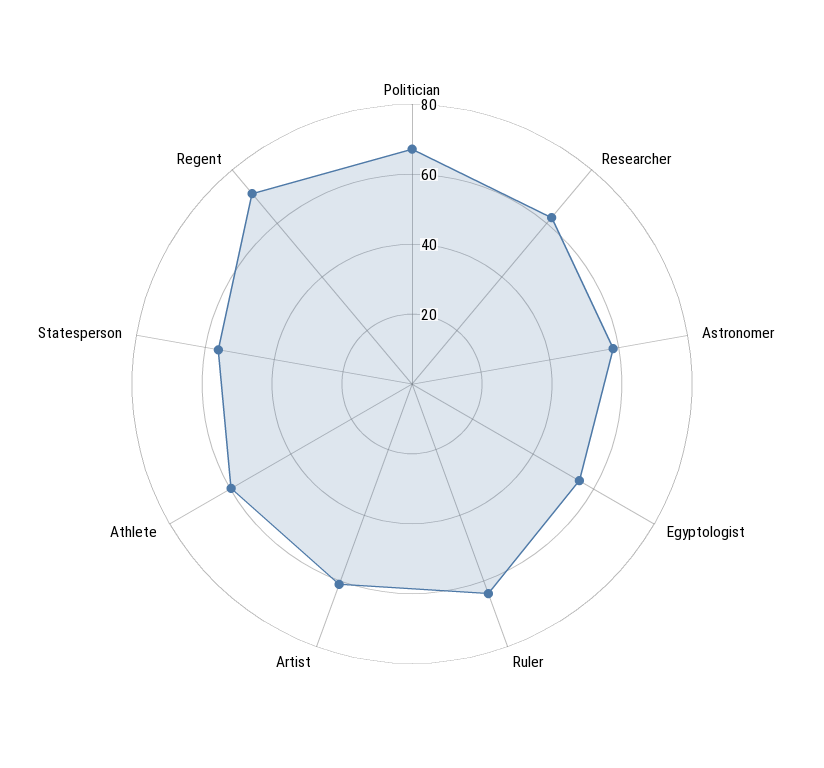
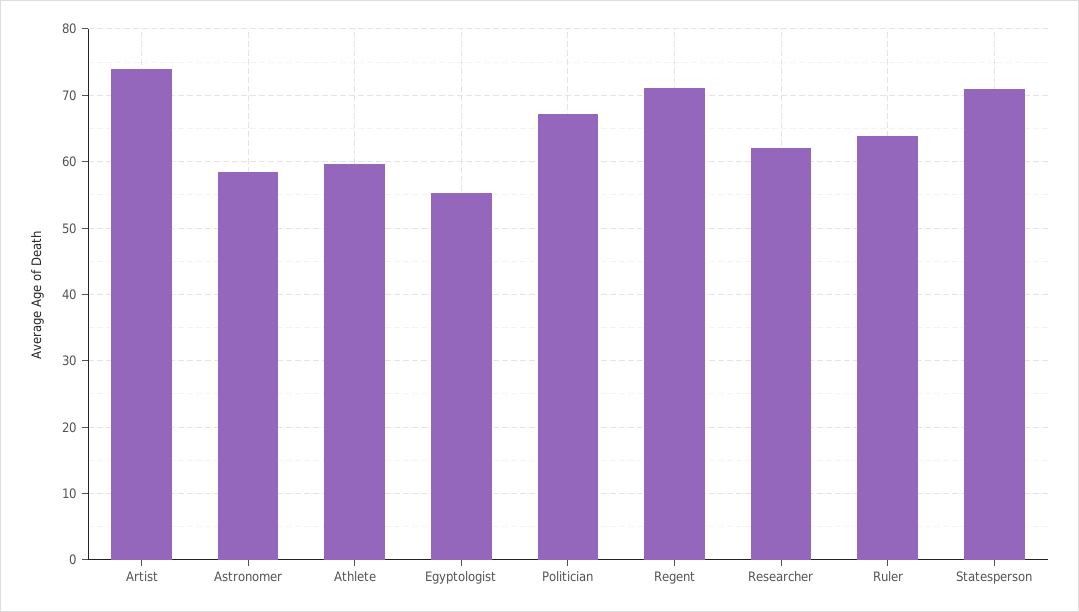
  {
    "Politician": 67,
    "Researcher": 62,
    "Astronomer": 58,
    "Egyptologist": 55,
    "Ruler": 64,
-   "Artist": 60,
+   "Artist": 74,
    "Athlete": 60,
-   "Statesperson": 55,
+   "Statesperson": 71,
    "Regent": 71
  }

